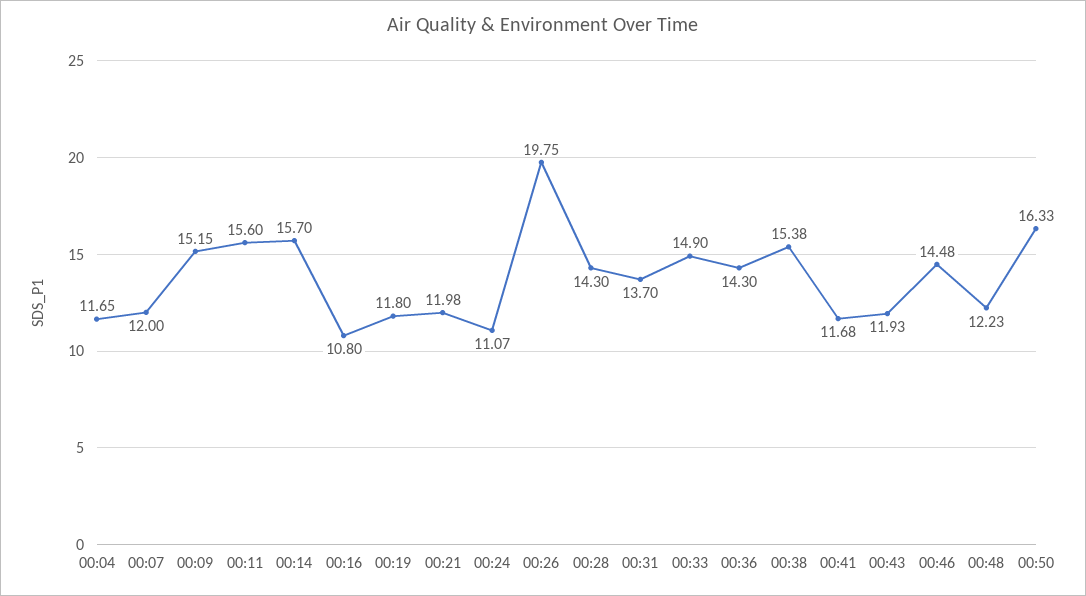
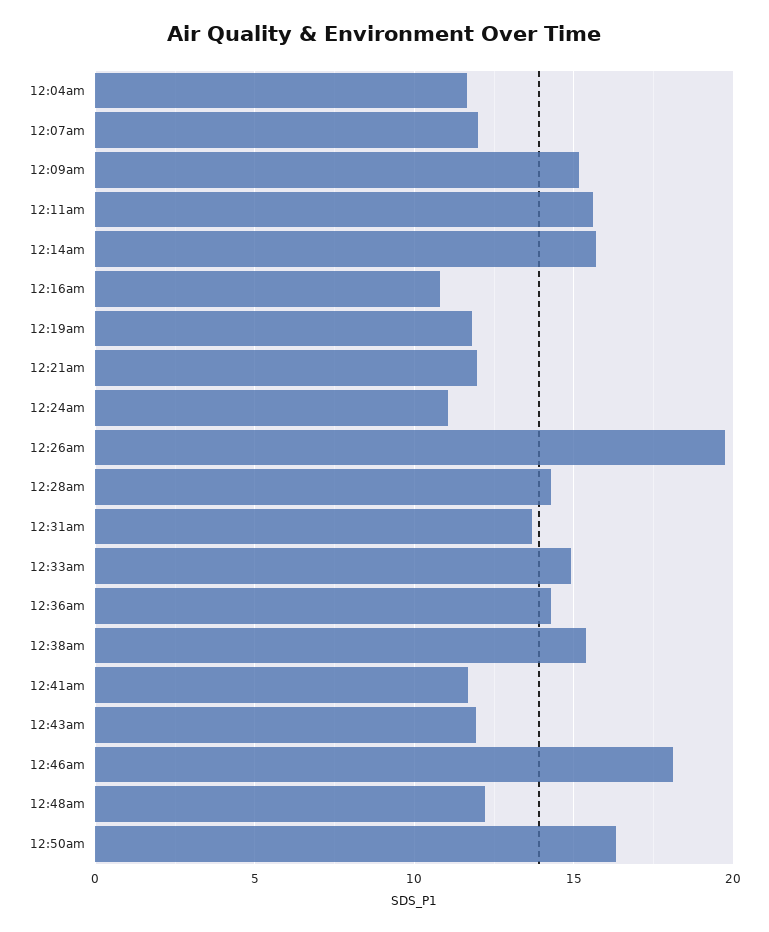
  {
    "00:04": 11.65,
    "00:07": 12,
    "00:09": 15.15,
    "00:11": 15.6,
    "00:14": 15.7,
    "00:16": 10.8,
    "00:19": 11.8,
    "00:21": 11.98,
    "00:24": 11.07,
    "00:26": 19.75,
    "00:28": 14.3,
    "00:31": 13.7,
    "00:33": 14.9,
    "00:36": 14.3,
    "00:38": 15.38,
    "00:41": 11.68,
    "00:43": 11.93,
-   "00:46": 14.48,
+   "00:46": 18,
    "00:48": 12.23,
    "00:50": 16.33
  }

